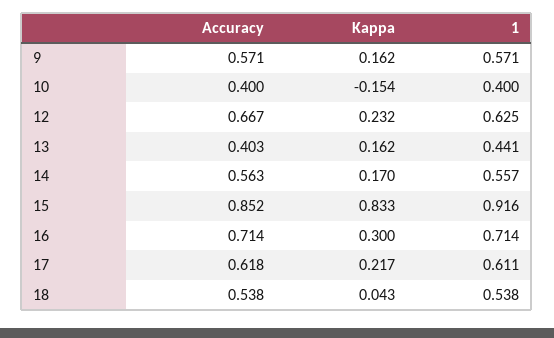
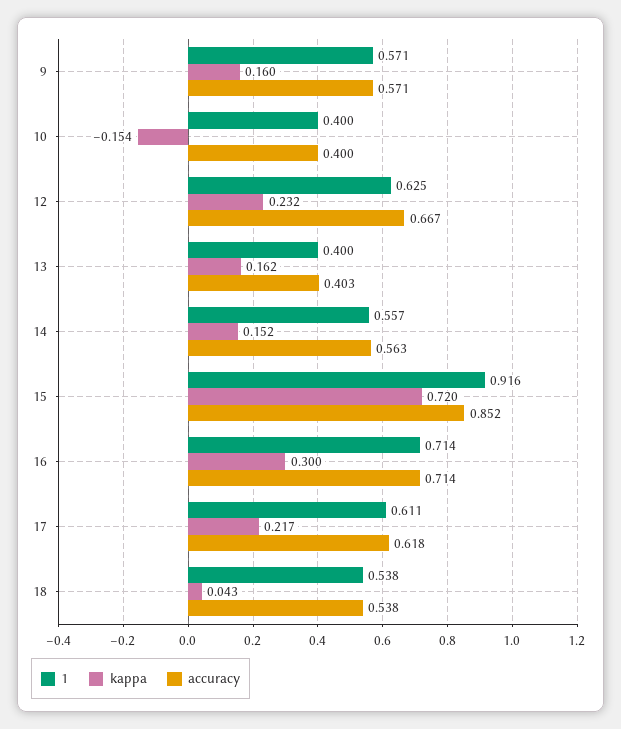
  {
    "Accuracy": {
      "9": 0.571,
      "10": 0.4,
      "12": 0.667,
      "13": 0.403,
      "14": 0.563,
      "15": 0.852,
      "16": 0.714,
      "17": 0.618,
      "18": 0.538
    },
    "Kappa": {
-     "9": 0.162,
+     "9": 0.16,
      "10": -0.154,
      "12": 0.232,
      "13": 0.162,
-     "14": 0.17,
+     "14": 0.152,
-     "15": 0.833,
+     "15": 0.72,
      "16": 0.3,
      "17": 0.217,
      "18": 0.043
    },
    "1": {
      "9": 0.571,
      "10": 0.4,
      "12": 0.625,
-     "13": 0.441,
+     "13": 0.4,
      "14": 0.557,
      "15": 0.916,
      "16": 0.714,
      "17": 0.611,
      "18": 0.538
    }
  }

